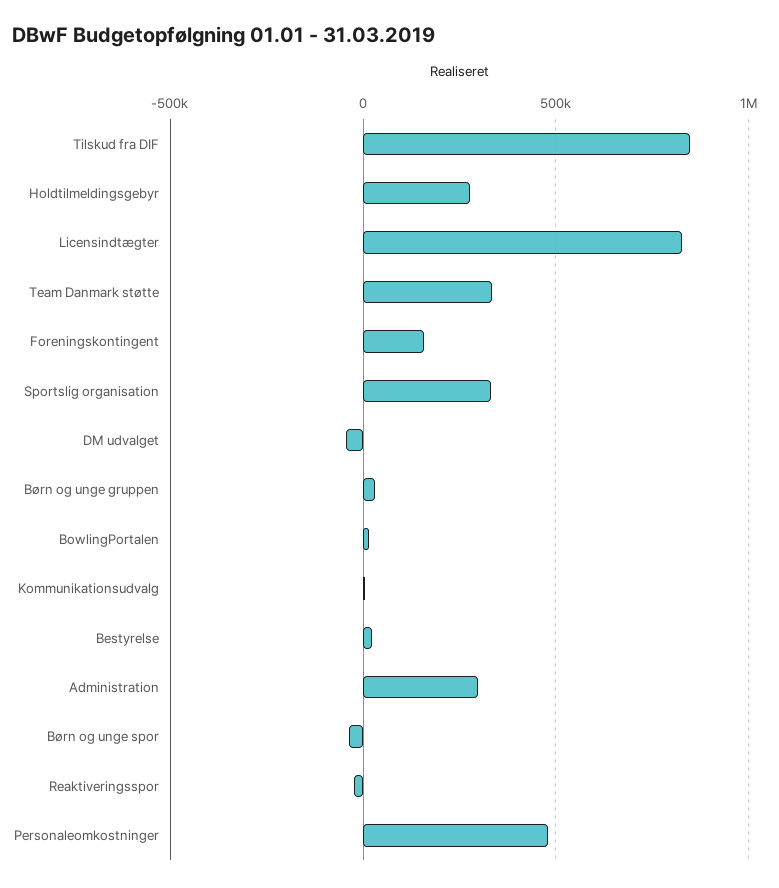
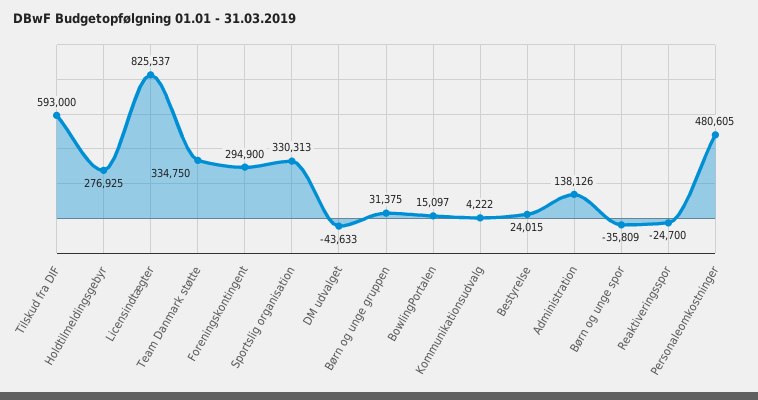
  {
-   "Tilskud fra DIF": 850000,
+   "Tilskud fra DIF": 593000,
    "Holdtilmeldingsgebyr": 276925,
    "Licensindtægter": 825537,
    "Team Danmark støtte": 334750,
-   "Foreningskontingent": 150000,
+   "Foreningskontingent": 294900,
    "Sportslig organisation": 330313,
    "DM udvalget": -43633,
    "Børn og unge gruppen": 31375,
    "BowlingPortalen": 15097,
    "Kommunikationsudvalg": 4222,
    "Bestyrelse": 24015,
-   "Administration": 300000,
+   "Administration": 138126,
    "Børn og unge spor": -35809,
    "Reaktiveringsspor": -24700,
    "Personaleomkostninger": 480605
  }

